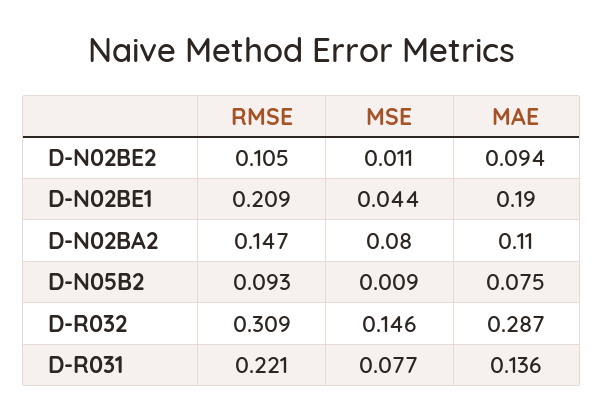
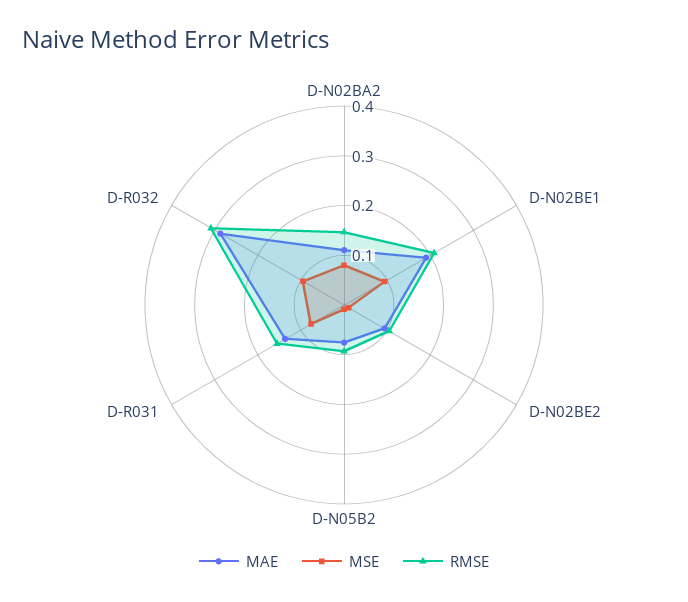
  {
    "RMSE": {
      "D-N02BE2": 0.105,
      "D-N02BE1": 0.209,
      "D-N02BA2": 0.147,
      "D-N05B2": 0.093,
      "D-R032": 0.309,
-     "D-R031": 0.221
+     "D-R031": 0.16
    },
    "MSE": {
      "D-N02BE2": 0.011,
-     "D-N02BE1": 0.044,
+     "D-N02BE1": 0.1,
      "D-N02BA2": 0.08,
      "D-N05B2": 0.009,
-     "D-R032": 0.146,
+     "D-R032": 0.1,
      "D-R031": 0.077
    },
    "MAE": {
      "D-N02BE2": 0.094,
      "D-N02BE1": 0.19,
      "D-N02BA2": 0.11,
      "D-N05B2": 0.075,
      "D-R032": 0.287,
      "D-R031": 0.136
    }
  }

